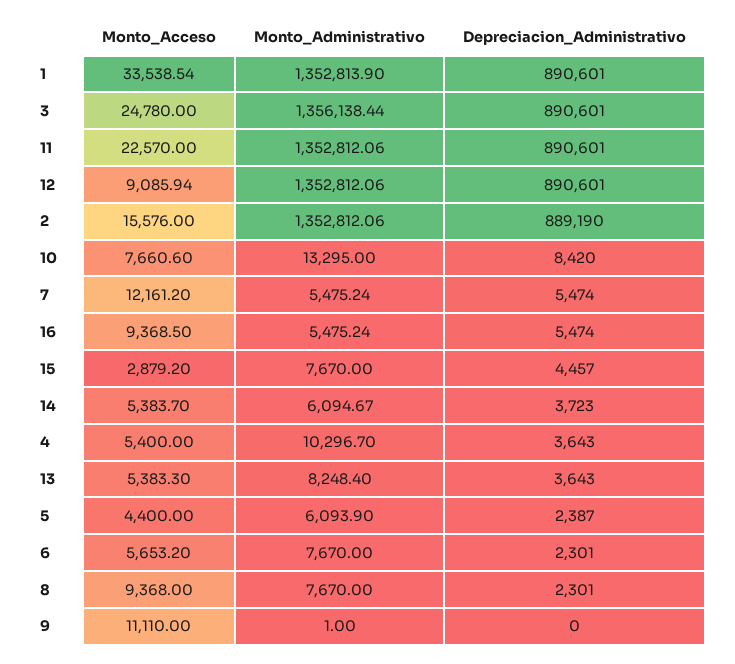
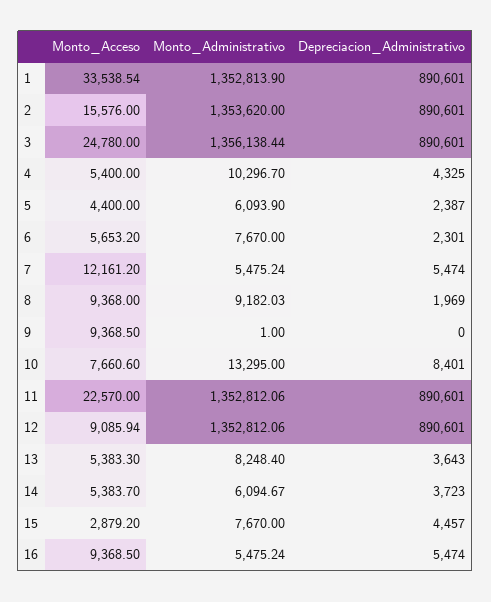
  {
    "Monto_Acceso": {
      "1": 33538.54,
      "3": 24780,
      "11": 22570,
      "12": 9085.94,
      "2": 15576,
      "10": 7660.6,
      "7": 12161.2,
      "16": 9368.5,
      "15": 2879.2,
      "14": 5383.7,
      "4": 5400,
      "13": 5383.3,
      "5": 4400,
      "6": 5653.2,
      "8": 9368,
-     "9": 11110
+     "9": 9368.5
    },
    "Monto_Administrativo": {
      "1": 1352813.9,
      "3": 1356138.44,
      "11": 1352812.06,
      "12": 1352812.06,
-     "2": 1352812.06,
+     "2": 1353620,
      "10": 13295,
      "7": 5475.24,
      "16": 5475.24,
      "15": 7670,
      "14": 6094.67,
      "4": 10296.7,
      "13": 8248.4,
      "5": 6093.9,
      "6": 7670,
-     "8": 7670,
+     "8": 9182.03,
      "9": 1
    },
    "Depreciacion_Administrativo": {
      "1": 890601,
      "3": 890601,
      "11": 890601,
      "12": 890601,
-     "2": 889190,
+     "2": 890601,
-     "10": 8420,
+     "10": 8401,
      "7": 5474,
      "16": 5474,
      "15": 4457,
      "14": 3723,
-     "4": 3643,
+     "4": 4325,
      "13": 3643,
      "5": 2387,
      "6": 2301,
-     "8": 2301,
+     "8": 1969,
      "9": 0
    }
  }

